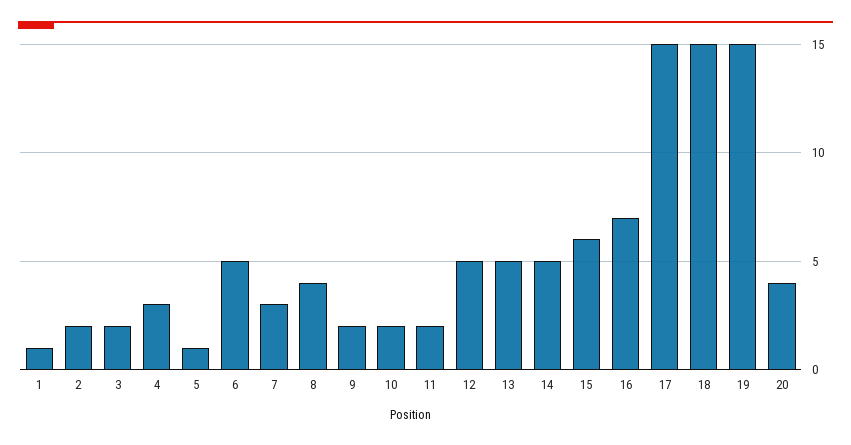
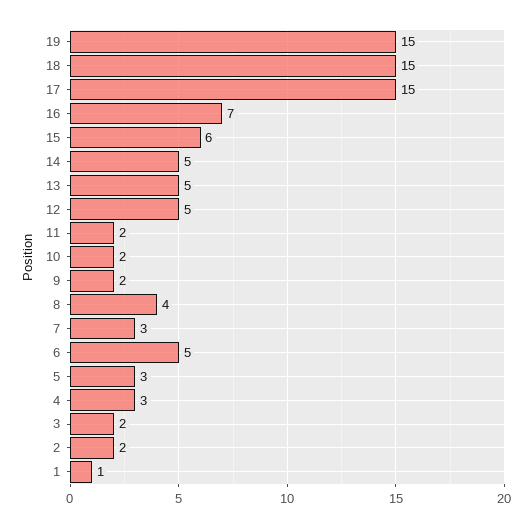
  {
    "1": 1,
    "2": 2,
    "3": 2,
    "4": 3,
-   "5": 1,
+   "5": 3,
    "6": 5,
    "7": 3,
    "8": 4,
    "9": 2,
    "10": 2,
    "11": 2,
    "12": 5,
    "13": 5,
    "14": 5,
    "15": 6,
    "16": 7,
    "17": 15,
    "18": 15,
-   "19": 15,
+   "19": 15
-   "20": 4
  }

